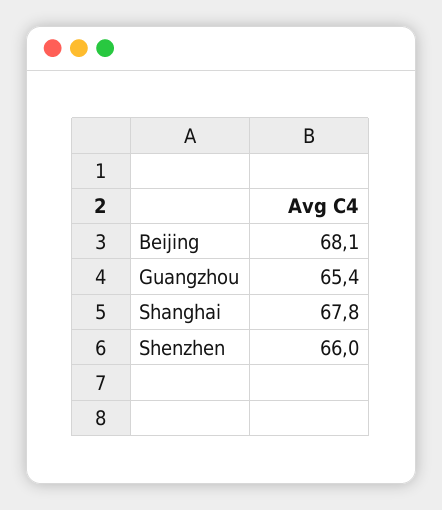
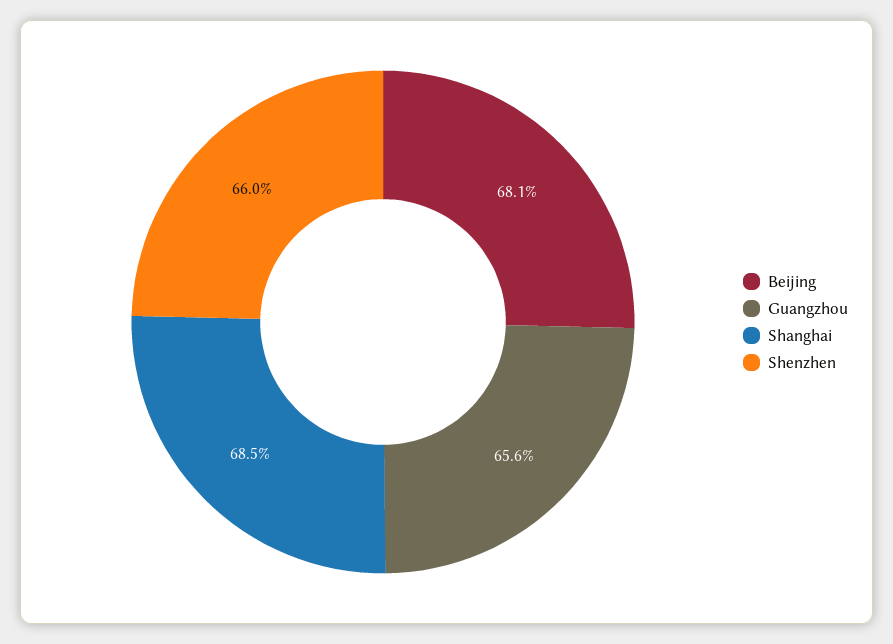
  {
    "Beijing": 68.1,
-   "Guangzhou": 65.4,
+   "Guangzhou": 65.6,
-   "Shanghai": 67.8,
+   "Shanghai": 68.5,
    "Shenzhen": 66
  }

